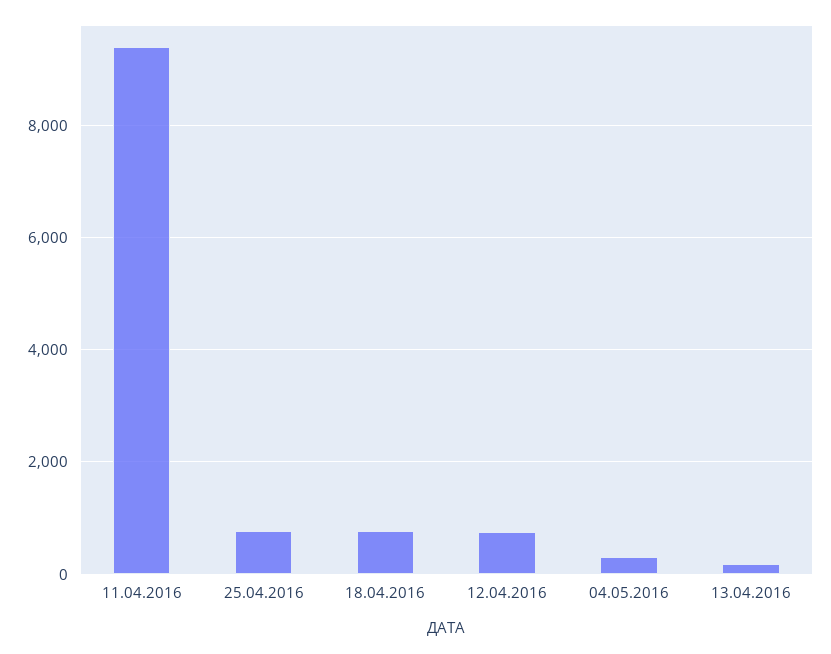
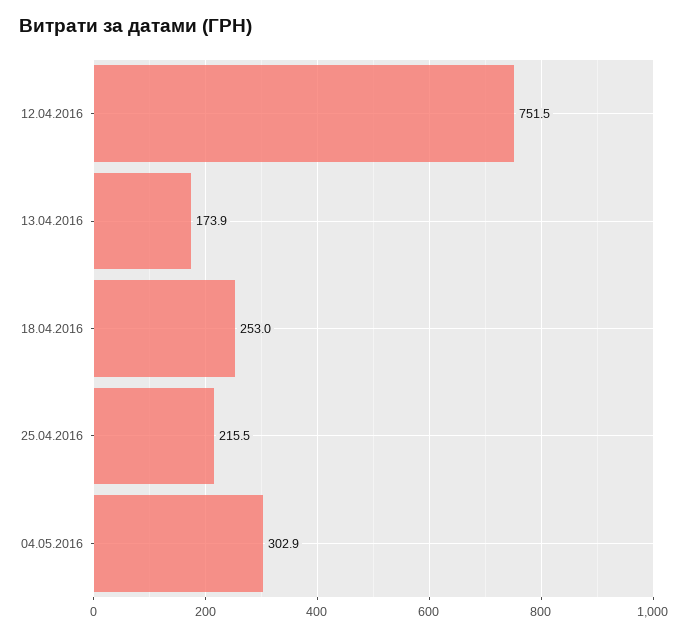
  {
-   "11.04.2016": 9400,
-   "25.04.2016": 800,
+   "25.04.2016": 215.5,
-   "18.04.2016": 800,
+   "18.04.2016": 253,
    "12.04.2016": 751.5,
    "04.05.2016": 302.9,
    "13.04.2016": 173.9
  }

